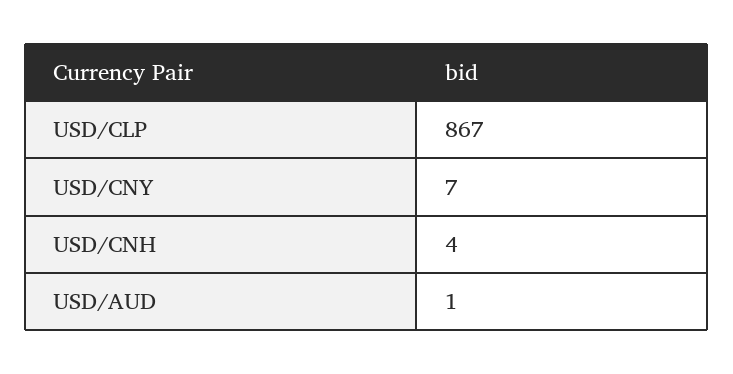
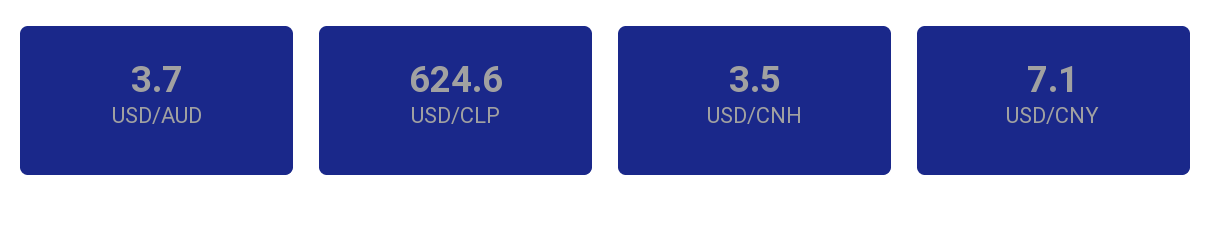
  {
-   "USD/CLP": 867,
+   "USD/CLP": 624.6,
    "USD/CNY": 7.1,
    "USD/CNH": 3.5,
-   "USD/AUD": 1
+   "USD/AUD": 3.7
  }

